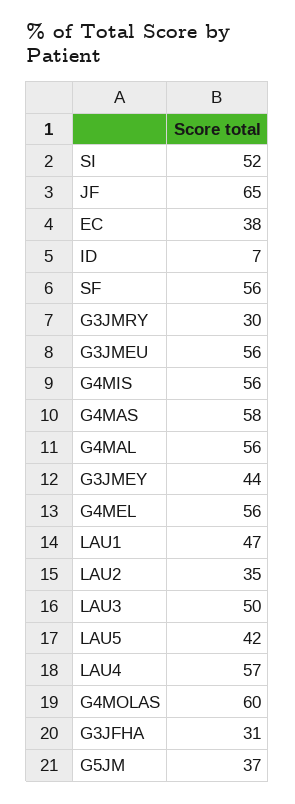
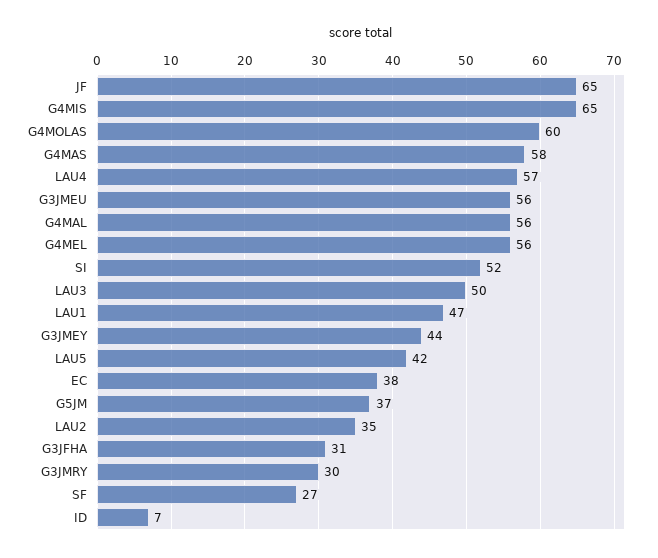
  {
    "SI": 52,
    "JF": 65,
    "EC": 38,
    "ID": 7,
-   "SF": 56,
+   "SF": 27,
    "G3JMRY": 30,
    "G3JMEU": 56,
-   "G4MIS": 56,
+   "G4MIS": 65,
    "G4MAS": 58,
    "G4MAL": 56,
    "G3JMEY": 44,
    "G4MEL": 56,
    "LAU1": 47,
    "LAU2": 35,
    "LAU3": 50,
    "LAU5": 42,
    "LAU4": 57,
    "G4MOLAS": 60,
    "G3JFHA": 31,
    "G5JM": 37
  }

